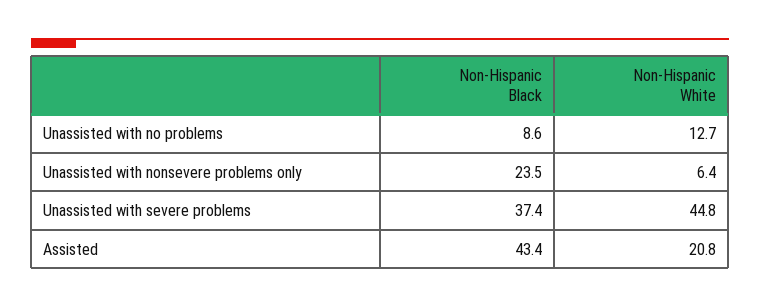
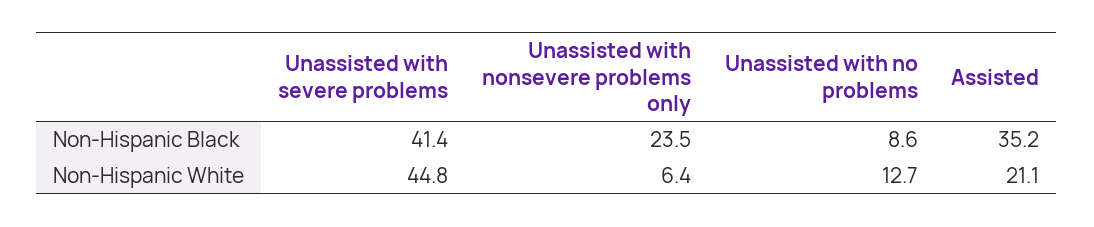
  {
    "Non-Hispanic Black": {
      "Unassisted with no problems": 8.6,
      "Unassisted with nonsevere problems only": 23.5,
-     "Unassisted with severe problems": 37.4,
+     "Unassisted with severe problems": 41.4,
-     "Assisted": 43.4
+     "Assisted": 35.2
    },
    "Non-Hispanic White": {
      "Unassisted with no problems": 12.7,
      "Unassisted with nonsevere problems only": 6.4,
      "Unassisted with severe problems": 44.8,
-     "Assisted": 20.8
+     "Assisted": 21.1
    }
  }

